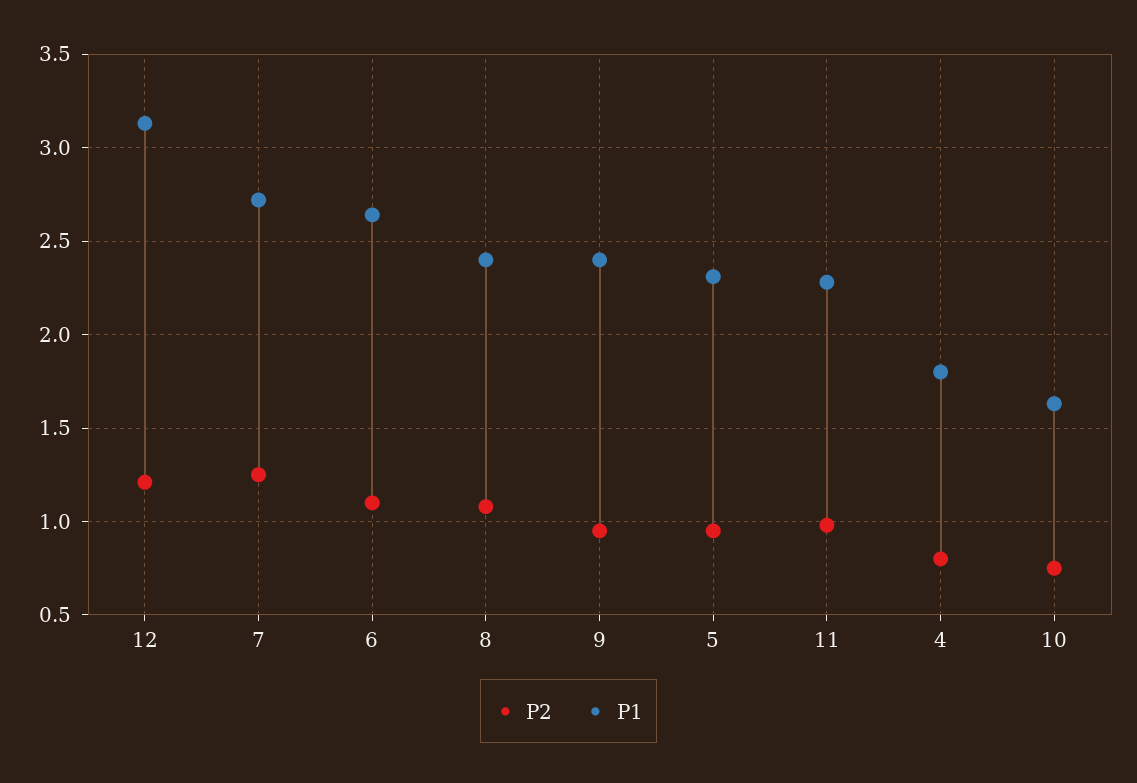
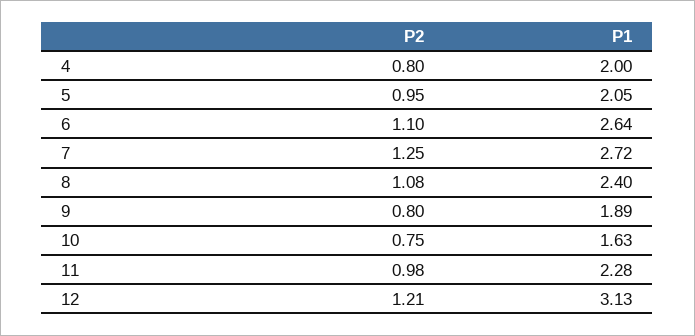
  {
    "P2": {
      "12": 1.21,
      "7": 1.25,
      "6": 1.1,
      "8": 1.08,
-     "9": 0.95,
+     "9": 0.8,
      "5": 0.95,
      "11": 0.98,
      "4": 0.8,
      "10": 0.75
    },
    "P1": {
      "12": 3.13,
      "7": 2.72,
      "6": 2.64,
      "8": 2.4,
-     "9": 2.4,
+     "9": 1.89,
-     "5": 2.3,
+     "5": 2.05,
      "11": 2.28,
-     "4": 1.8,
+     "4": 2,
      "10": 1.63
    }
  }

